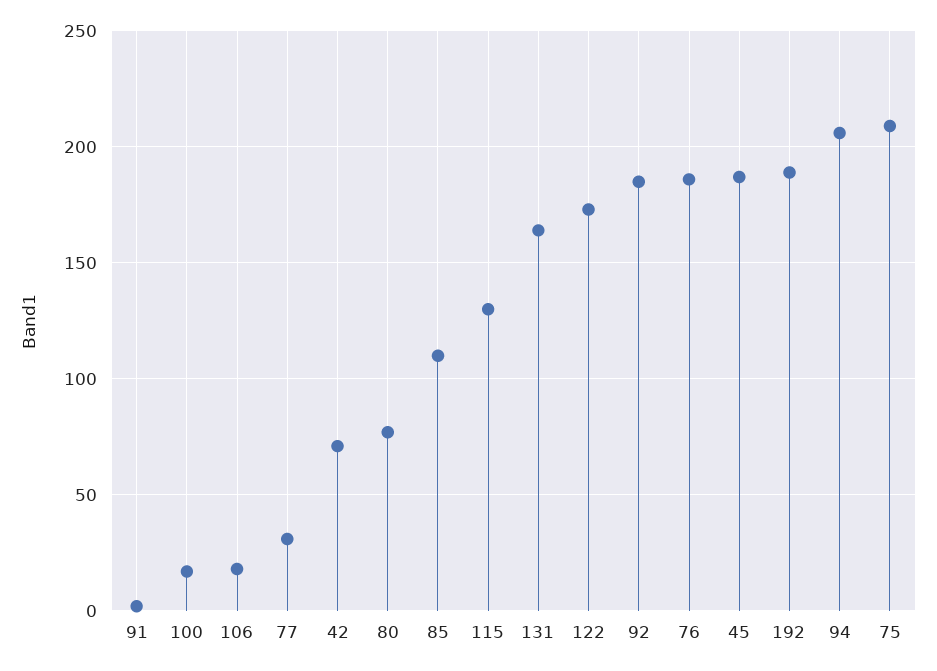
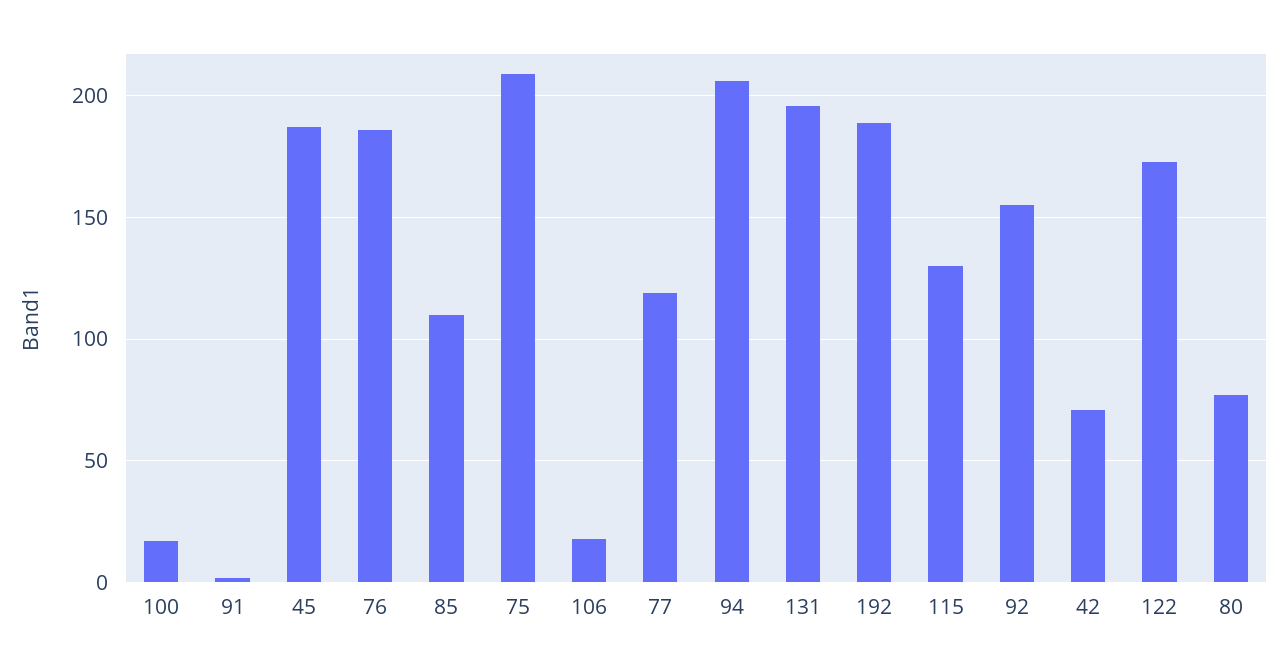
  {
    "91": 0,
    "100": 15,
    "106": 20,
-   "77": 30,
+   "77": 120,
    "42": 70,
    "80": 75,
    "85": 110,
    "115": 130,
-   "131": 165,
+   "131": 195,
    "122": 175,
-   "92": 185,
+   "92": 155,
    "76": 185,
    "45": 185,
    "192": 190,
    "94": 205,
    "75": 210
  }

